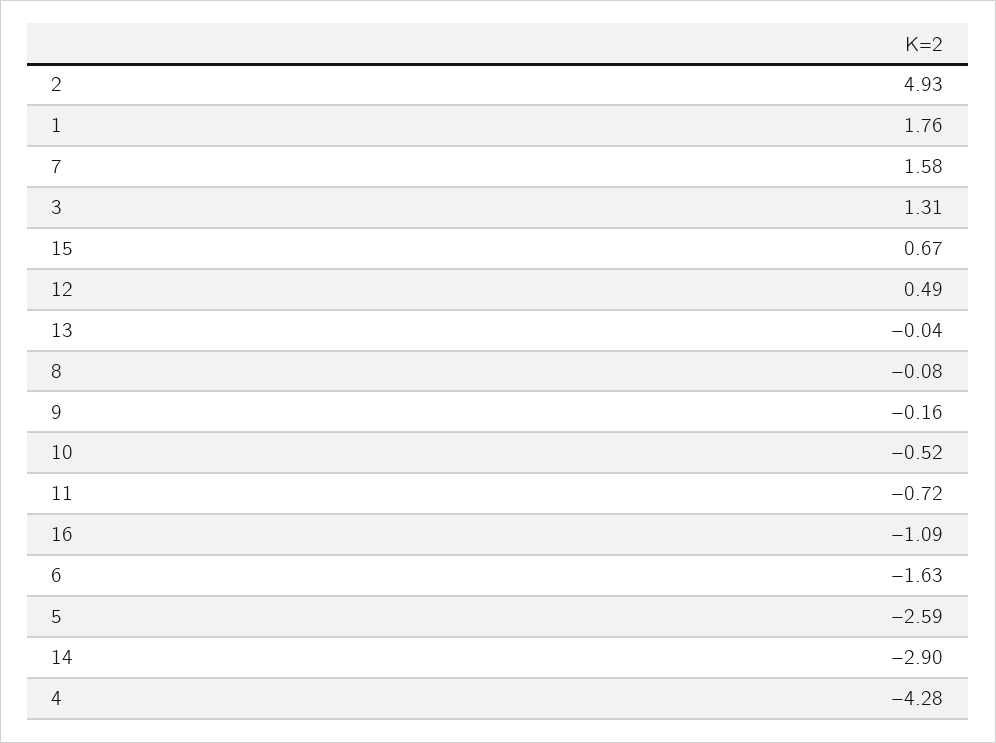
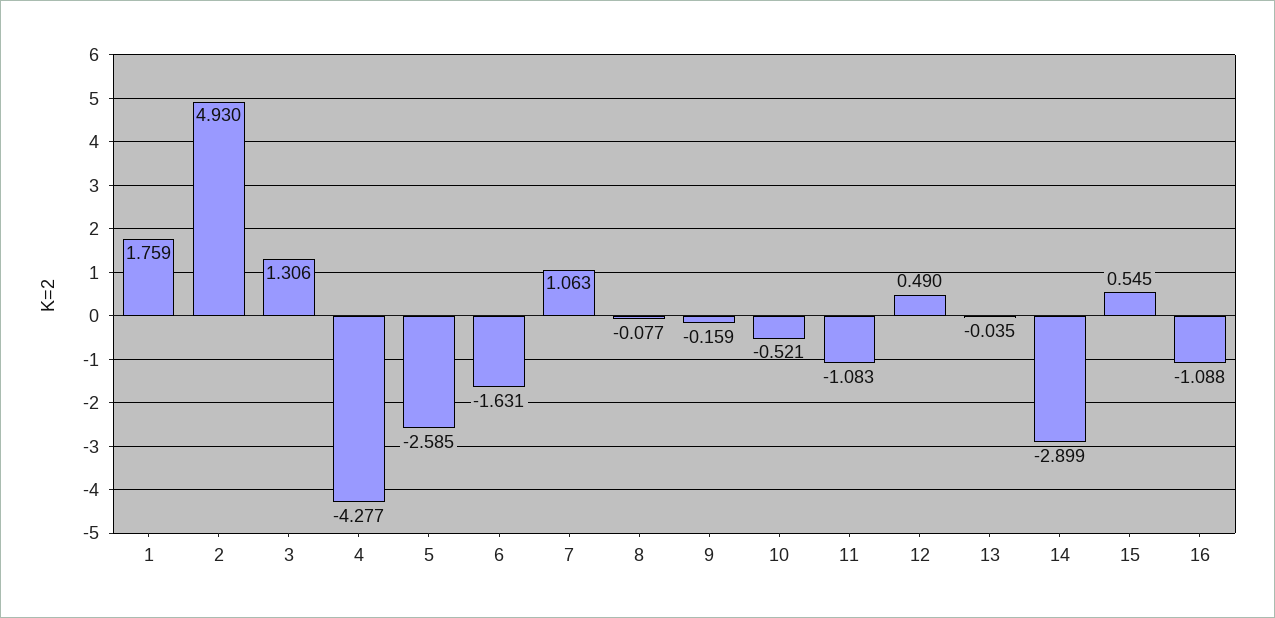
  {
    "2": 4.93,
    "1": 1.759,
-   "7": 1.58,
+   "7": 1.063,
    "3": 1.306,
-   "15": 0.67,
+   "15": 0.545,
    "12": 0.49,
    "13": -0.035,
    "8": -0.077,
    "9": -0.159,
    "10": -0.521,
-   "11": -0.72,
+   "11": -1.083,
    "16": -1.088,
    "6": -1.631,
    "5": -2.585,
    "14": -2.899,
    "4": -4.277
  }

